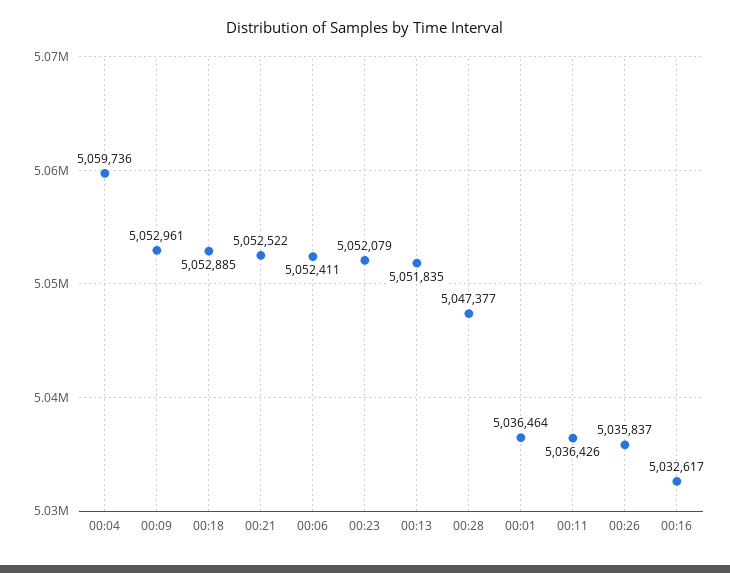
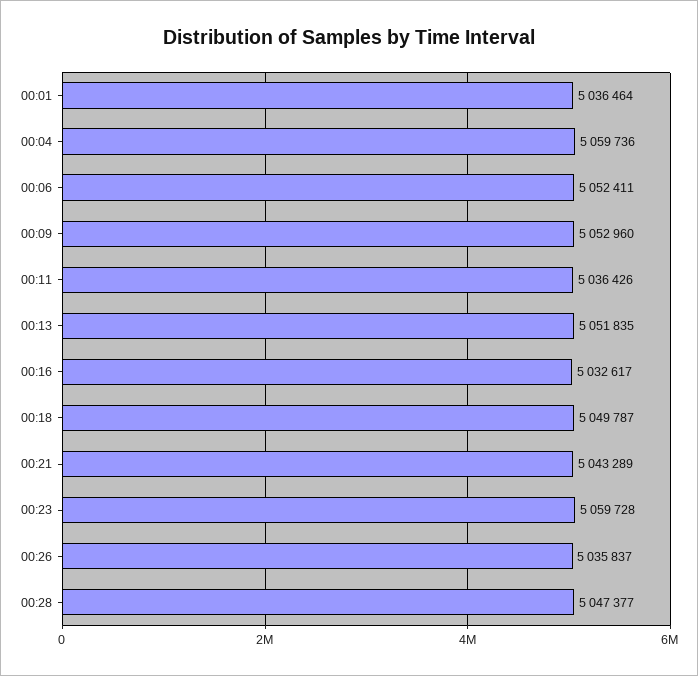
  {
    "00:04": 5059736,
-   "00:09": 5052961,
+   "00:09": 5052960,
-   "00:18": 5052885,
+   "00:18": 5049787,
-   "00:21": 5052522,
+   "00:21": 5043289,
    "00:06": 5052411,
-   "00:23": 5052079,
+   "00:23": 5059728,
    "00:13": 5051835,
    "00:28": 5047377,
    "00:01": 5036464,
    "00:11": 5036426,
    "00:26": 5035837,
    "00:16": 5032617
  }

